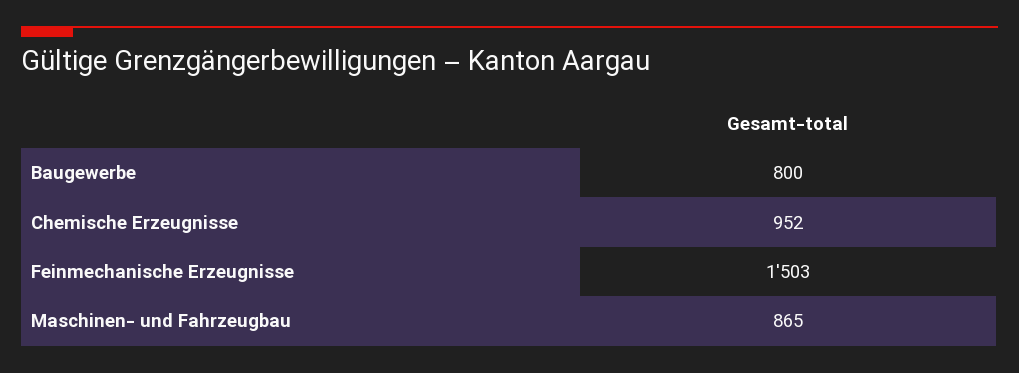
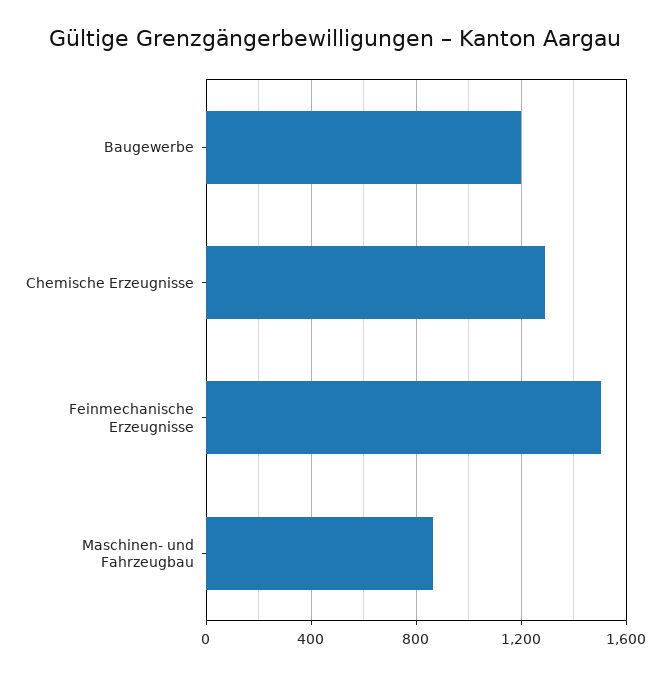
  {
-   "Baugewerbe": 800,
+   "Baugewerbe": 1200,
-   "Chemische Erzeugnisse": 952,
+   "Chemische Erzeugnisse": 1300,
    "Feinmechanische Erzeugnisse": 1503,
    "Maschinen- und Fahrzeugbau": 865
  }

